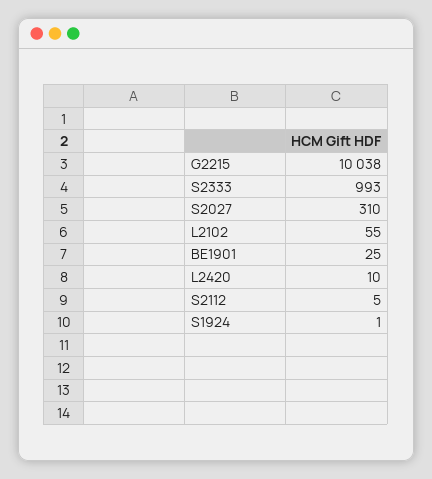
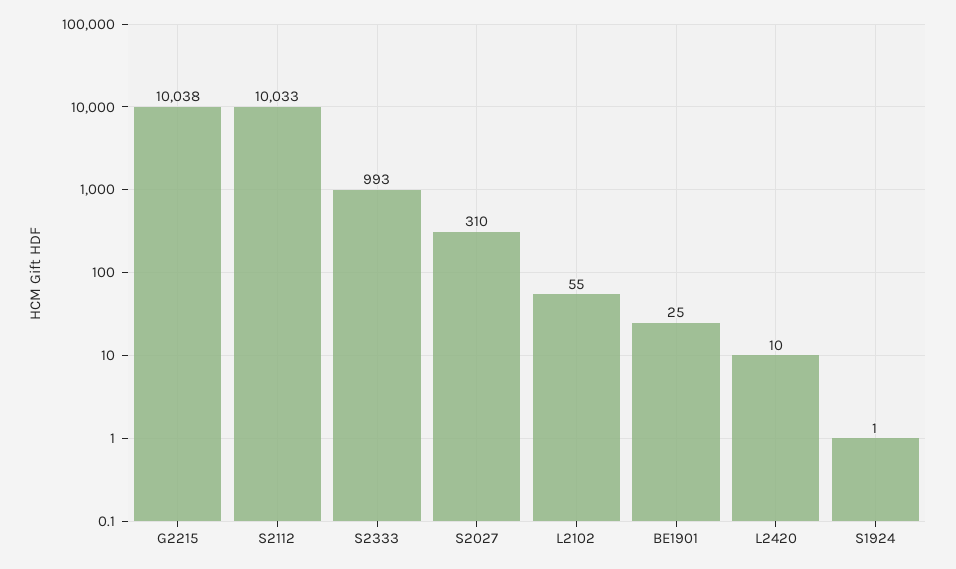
  {
    "G2215": 10038,
    "S2333": 993,
    "S2027": 310,
    "L2102": 55,
    "BE1901": 25,
    "L2420": 10,
-   "S2112": 5,
+   "S2112": 10033,
    "S1924": 1
  }

